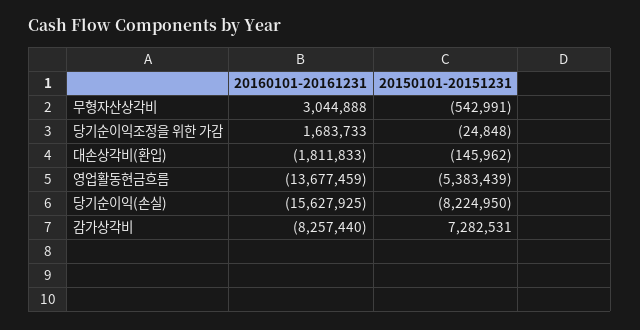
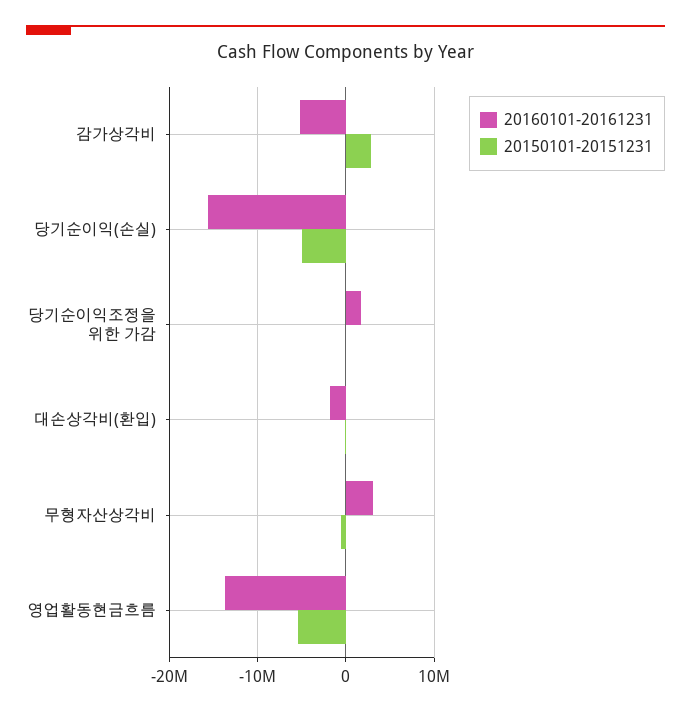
  {
    "20160101-20161231": {
      "무형자산상각비": 3044888,
      "당기순이익조정을 위한 가감": 1683733,
      "대손상각비(환입)": -1811833,
      "영업활동현금흐름": -13677459,
      "당기순이익(손실)": -15627925,
-     "감가상각비": -8257440
+     "감가상각비": -5000000
    },
    "20150101-20151231": {
      "무형자산상각비": -542991,
      "당기순이익조정을 위한 가감": -24848,
      "대손상각비(환입)": -145962,
      "영업활동현금흐름": -5383439,
-     "당기순이익(손실)": -8224950,
+     "당기순이익(손실)": -5000000,
-     "감가상각비": 7282531
+     "감가상각비": 3000000
    }
  }

